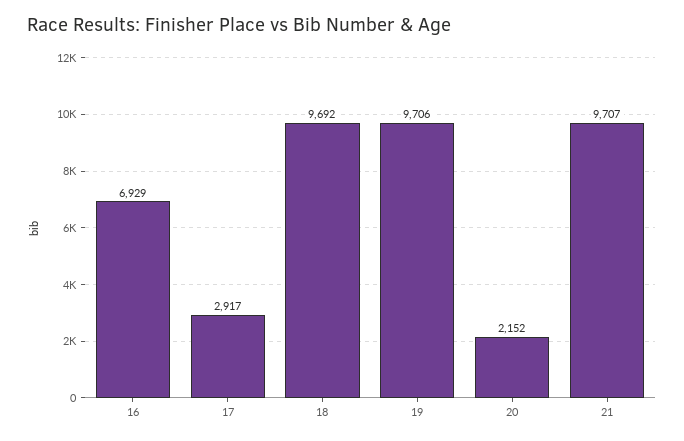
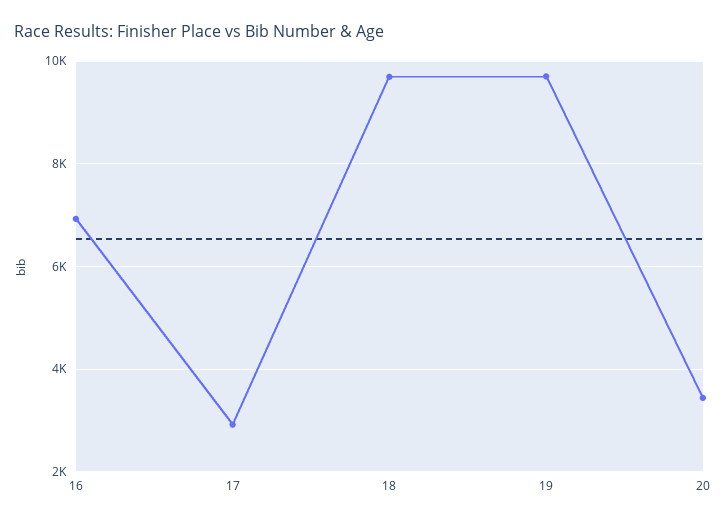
  {
    "16": 6929,
    "17": 2917,
    "18": 9692,
    "19": 9706,
-   "20": 2152,
+   "20": 3400
-   "21": 9707
  }

